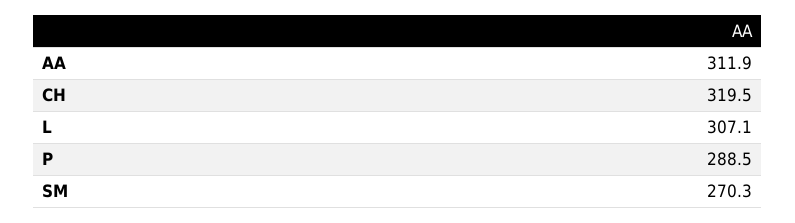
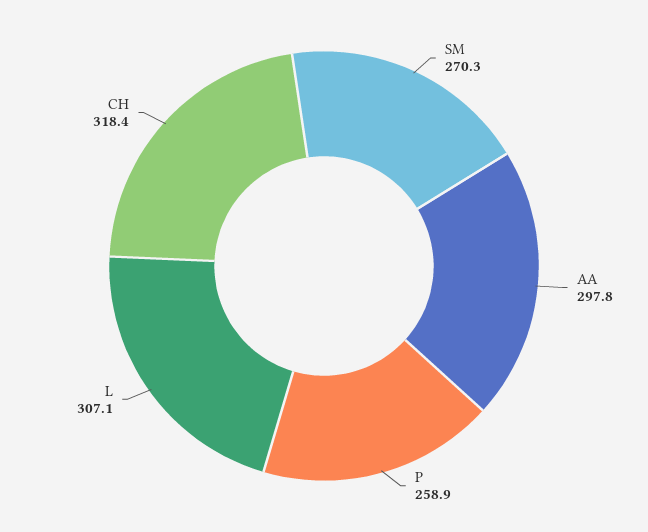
  {
-   "AA": 311.9,
+   "AA": 297.8,
-   "CH": 319.5,
+   "CH": 318.4,
    "L": 307.1,
-   "P": 288.5,
+   "P": 258.9,
    "SM": 270.3
  }

